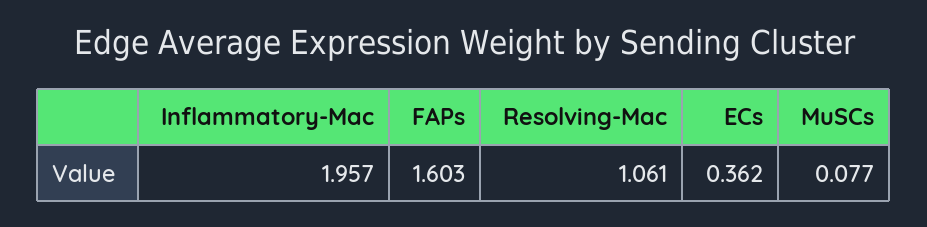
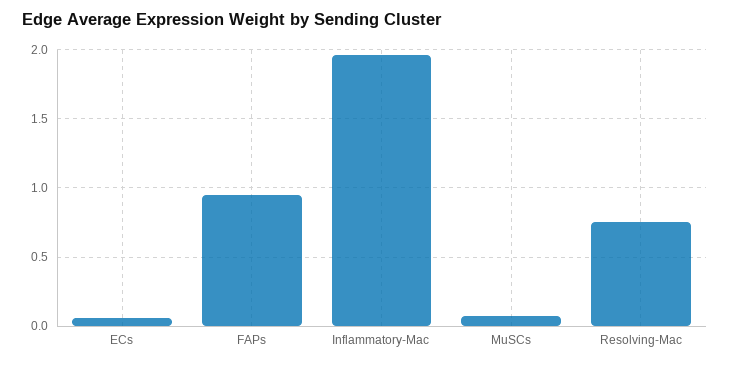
  {
    "Inflammatory-Mac": 1.957,
-   "FAPs": 1.603,
+   "FAPs": 0.95,
-   "Resolving-Mac": 1.061,
+   "Resolving-Mac": 0.75,
-   "ECs": 0.362,
+   "ECs": 0.05,
    "MuSCs": 0.077
  }

